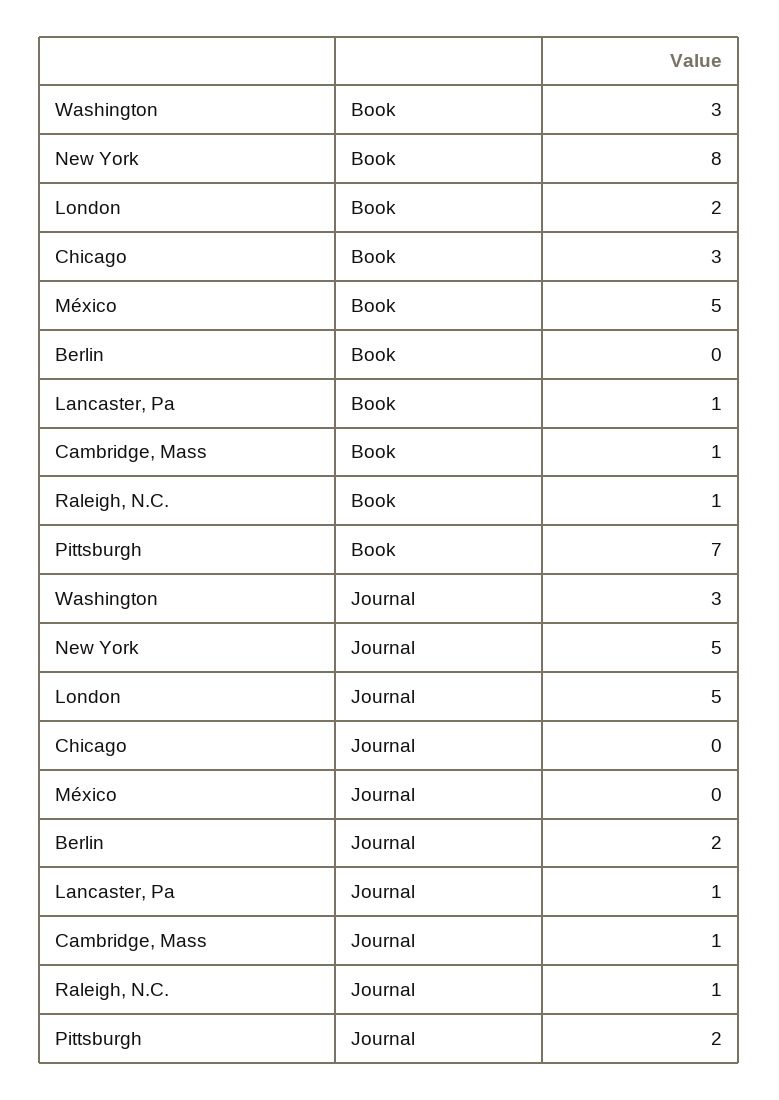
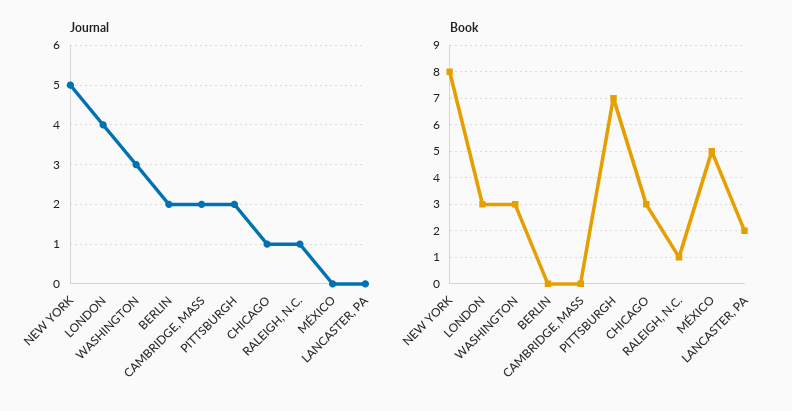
  {
    "Book": {
      "Washington": 3,
      "New York": 8,
-     "London": 2,
+     "London": 3,
      "Chicago": 3,
      "México": 5,
      "Berlin": 0,
-     "Lancaster, Pa": 1,
+     "Lancaster, Pa": 2,
-     "Cambridge, Mass": 1,
+     "Cambridge, Mass": 0,
      "Raleigh, N.C.": 1,
      "Pittsburgh": 7
    },
    "Journal": {
      "Washington": 3,
      "New York": 5,
-     "London": 5,
+     "London": 4,
-     "Chicago": 0,
+     "Chicago": 1,
      "México": 0,
      "Berlin": 2,
-     "Lancaster, Pa": 1,
+     "Lancaster, Pa": 0,
-     "Cambridge, Mass": 1,
+     "Cambridge, Mass": 2,
      "Raleigh, N.C.": 1,
      "Pittsburgh": 2
    }
  }

